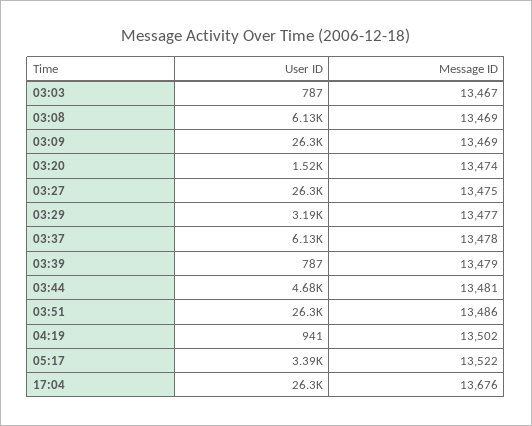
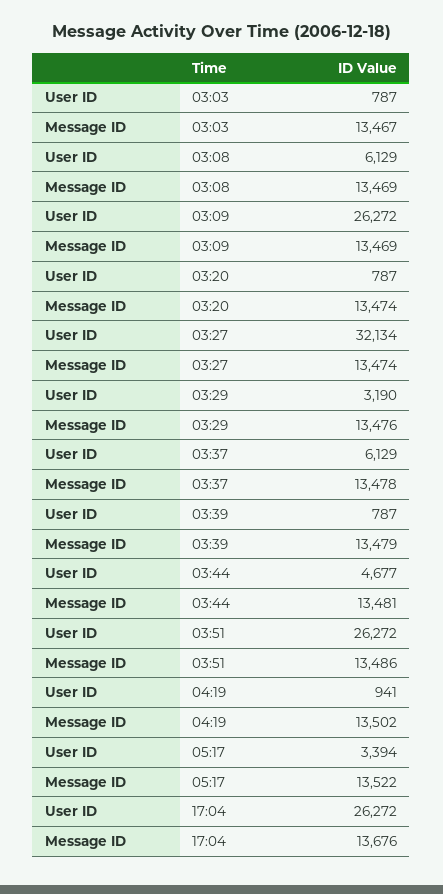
  {
    "User ID": {
      "03:03": 787,
      "03:08": 6129,
      "03:09": 26272,
-     "03:20": 1520,
+     "03:20": 787,
-     "03:27": 26300,
+     "03:27": 32134,
      "03:29": 3190,
      "03:37": 6129,
      "03:39": 787,
      "03:44": 4677,
      "03:51": 26272,
      "04:19": 941,
      "05:17": 3394,
      "17:04": 26272
    },
    "Message ID": {
      "03:03": 13467,
      "03:08": 13469,
      "03:09": 13469,
      "03:20": 13474,
-     "03:27": 13475,
+     "03:27": 13474,
-     "03:29": 13477,
+     "03:29": 13476,
      "03:37": 13478,
      "03:39": 13479,
      "03:44": 13481,
      "03:51": 13486,
      "04:19": 13502,
      "05:17": 13522,
      "17:04": 13676
    }
  }

